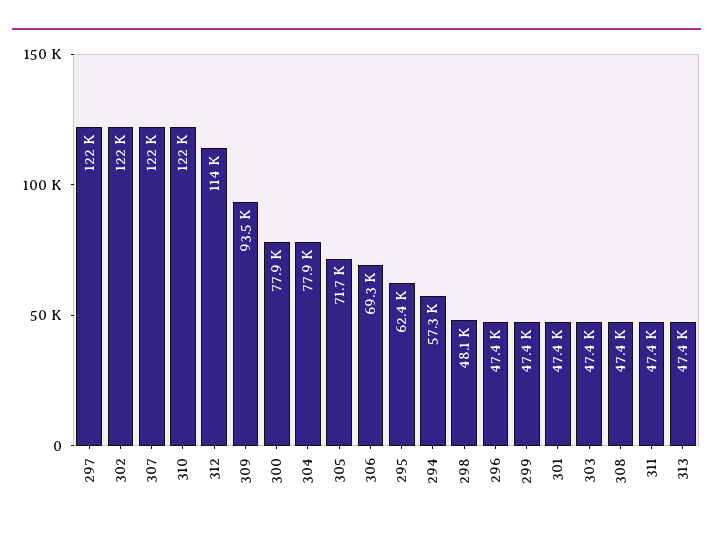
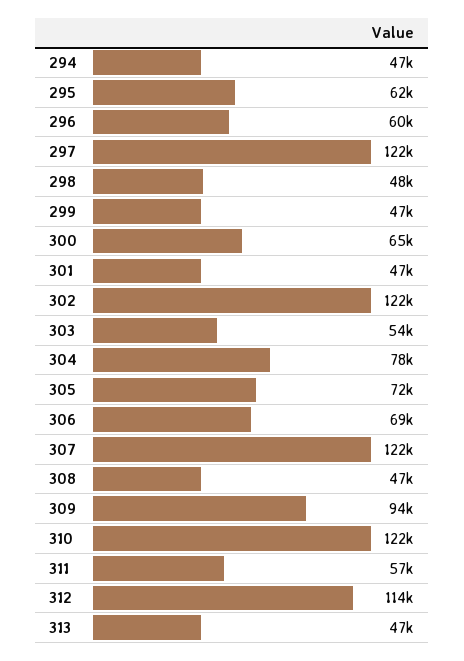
  {
    "297": 122000,
    "302": 122000,
    "307": 122000,
    "310": 122000,
    "312": 114000,
    "309": 93500,
-   "300": 77900,
+   "300": 65000,
    "304": 77900,
    "305": 71700,
    "306": 69300,
    "295": 62400,
-   "294": 57300,
+   "294": 47000,
    "298": 48100,
-   "296": 47400,
+   "296": 60000,
    "299": 47400,
    "301": 47400,
-   "303": 47400,
+   "303": 54000,
    "308": 47400,
-   "311": 47400,
+   "311": 57000,
    "313": 47400
  }

